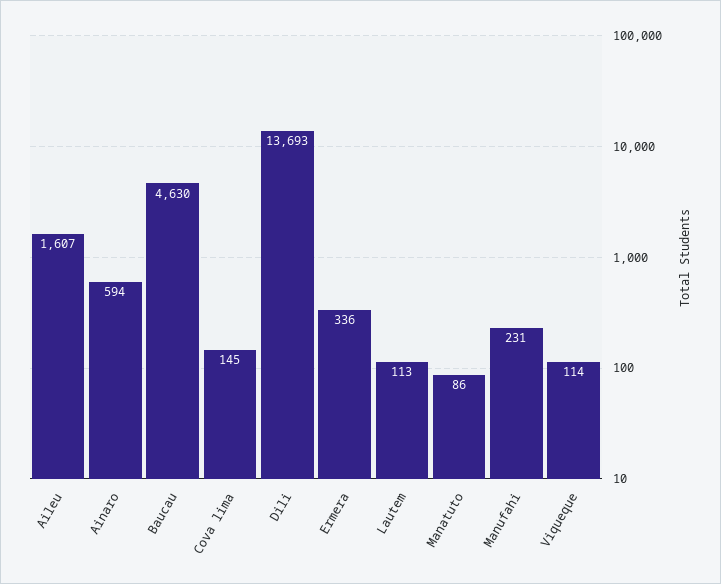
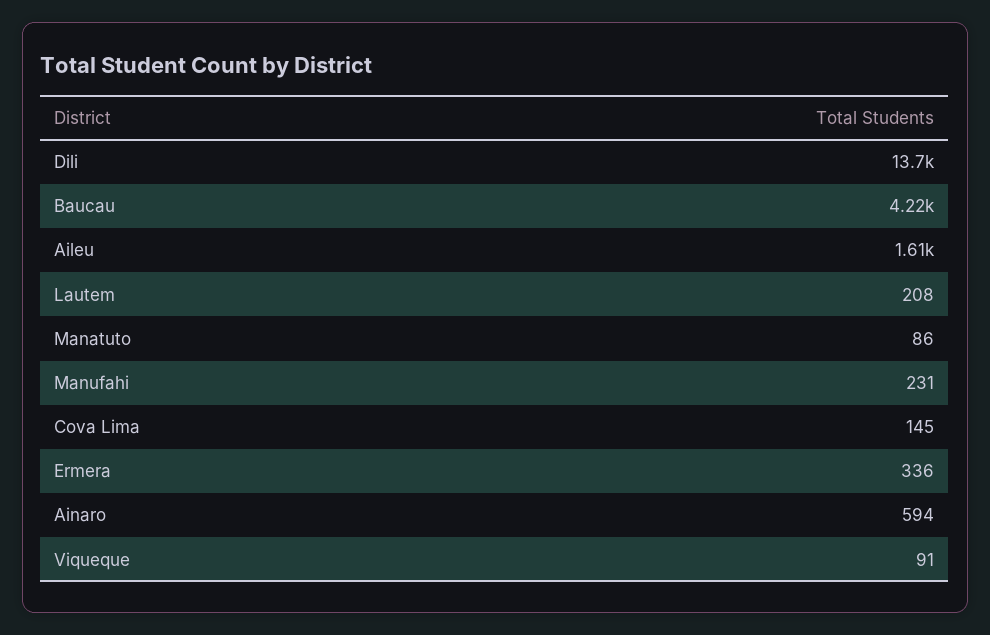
  {
    "Aileu": 1607,
    "Ainaro": 594,
-   "Baucau": 4630,
+   "Baucau": 4220,
    "Cova lima": 145,
    "Dili": 13693,
    "Ermera": 336,
-   "Lautem": 113,
+   "Lautem": 208,
    "Manatuto": 86,
    "Manufahi": 231,
-   "Viqueque": 114
+   "Viqueque": 91
  }

